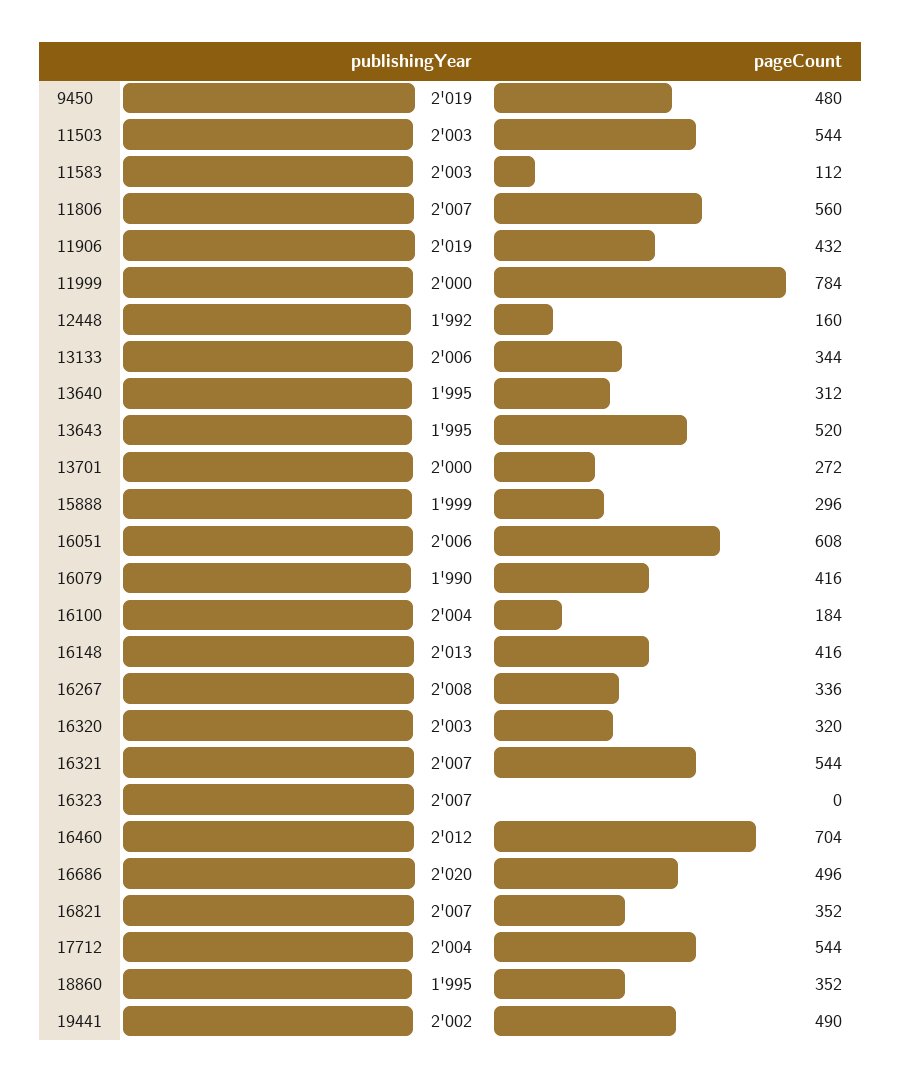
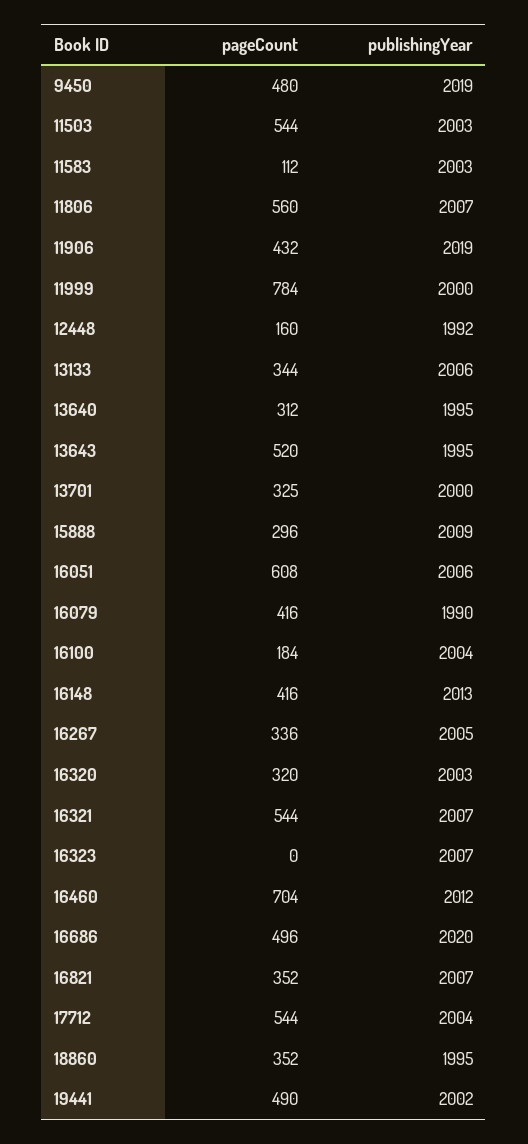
  {
    "publishingYear": {
      "9450": 2019,
      "11503": 2003,
      "11583": 2003,
      "11806": 2007,
      "11906": 2019,
      "11999": 2000,
      "12448": 1992,
      "13133": 2006,
      "13640": 1995,
      "13643": 1995,
      "13701": 2000,
-     "15888": 1999,
+     "15888": 2009,
      "16051": 2006,
      "16079": 1990,
      "16100": 2004,
      "16148": 2013,
-     "16267": 2008,
+     "16267": 2005,
      "16320": 2003,
      "16321": 2007,
      "16323": 2007,
      "16460": 2012,
      "16686": 2020,
      "16821": 2007,
      "17712": 2004,
      "18860": 1995,
      "19441": 2002
    },
    "pageCount": {
      "9450": 480,
      "11503": 544,
      "11583": 112,
      "11806": 560,
      "11906": 432,
      "11999": 784,
      "12448": 160,
      "13133": 344,
      "13640": 312,
      "13643": 520,
-     "13701": 272,
+     "13701": 325,
      "15888": 296,
      "16051": 608,
      "16079": 416,
      "16100": 184,
      "16148": 416,
      "16267": 336,
      "16320": 320,
      "16321": 544,
      "16323": 0,
      "16460": 704,
      "16686": 496,
      "16821": 352,
      "17712": 544,
      "18860": 352,
      "19441": 490
    }
  }

